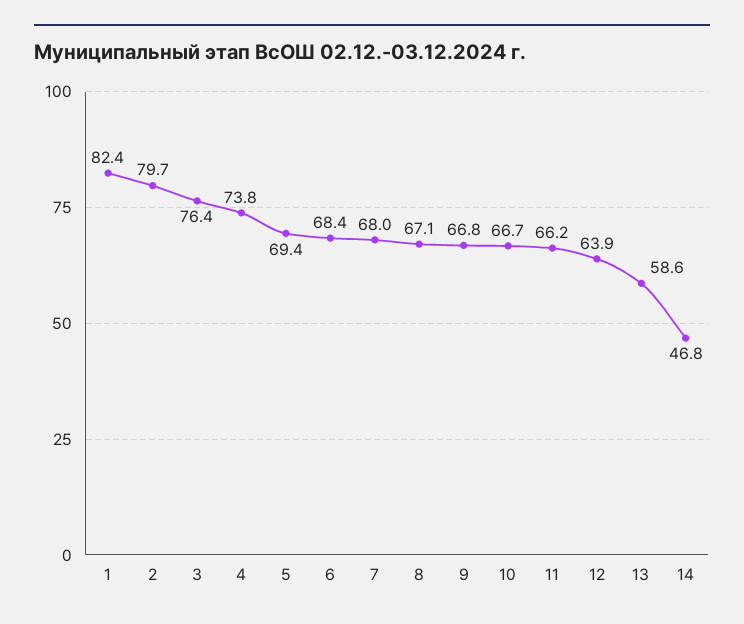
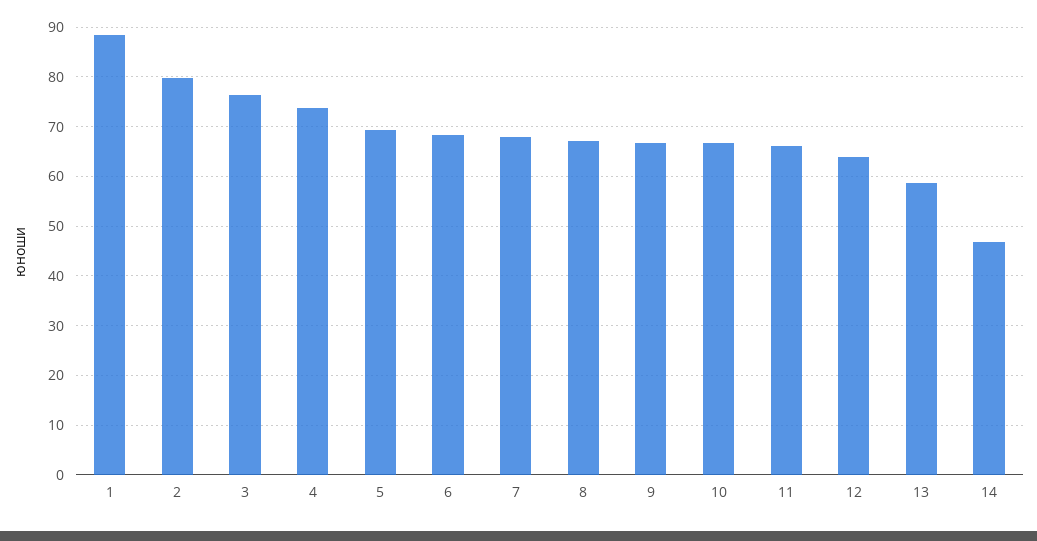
  {
-   "1": 82.4,
+   "1": 88,
    "2": 79.7,
    "3": 76.4,
    "4": 73.8,
    "5": 69.4,
    "6": 68.4,
    "7": 68,
    "8": 67.1,
    "9": 66.8,
    "10": 66.7,
    "11": 66.2,
    "12": 63.9,
    "13": 58.6,
    "14": 46.8
  }

